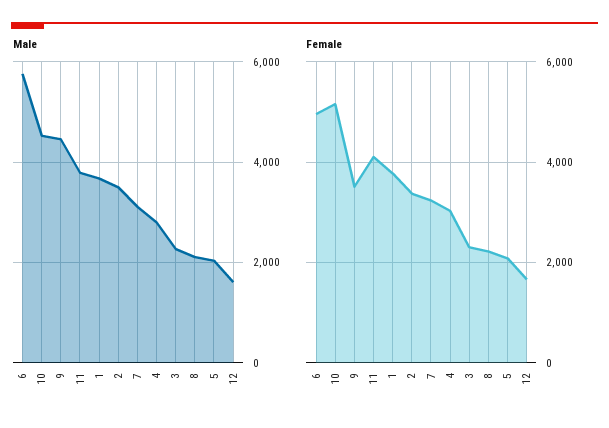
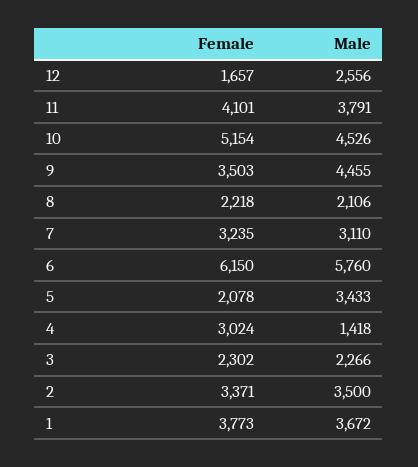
  {
    "Male": {
      "6": 5760,
      "10": 4526,
      "9": 4455,
      "11": 3791,
      "1": 3672,
      "2": 3500,
      "7": 3110,
-     "4": 2800,
+     "4": 1418,
      "3": 2266,
      "8": 2106,
-     "5": 2000,
+     "5": 3433,
-     "12": 1600
+     "12": 2556
    },
    "Female": {
-     "6": 5000,
+     "6": 6150,
      "10": 5154,
      "9": 3503,
      "11": 4101,
      "1": 3773,
      "2": 3371,
      "7": 3235,
      "4": 3024,
      "3": 2302,
      "8": 2218,
      "5": 2078,
      "12": 1657
    }
  }

